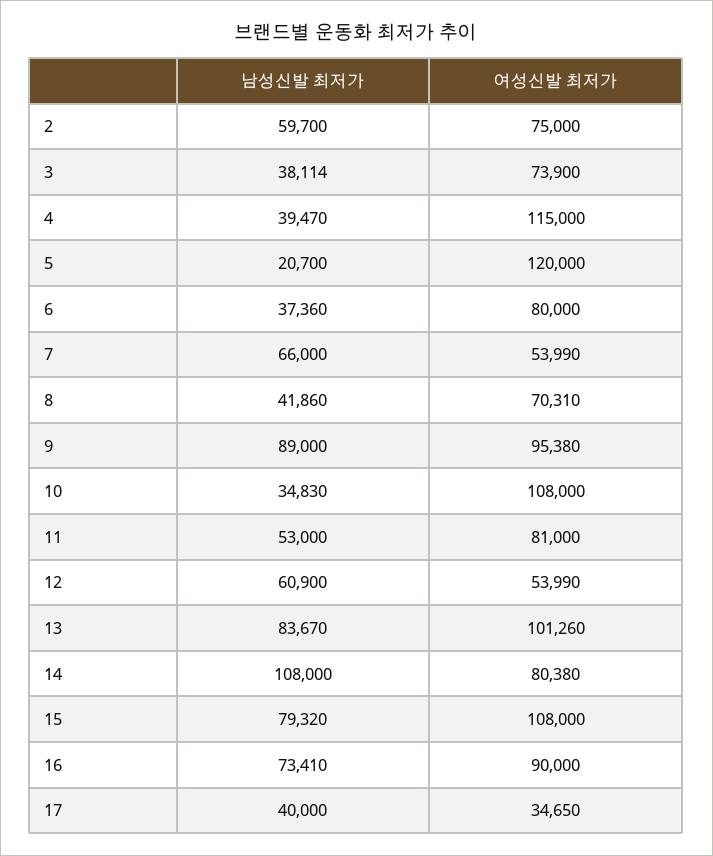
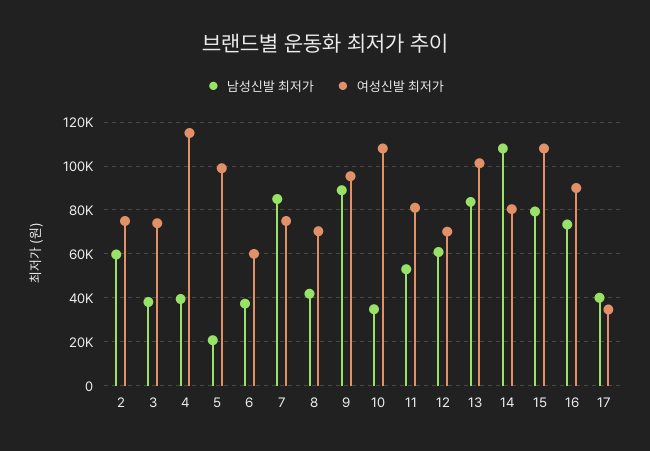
  {
    "남성신발 최저가": {
      "2": 59700,
      "3": 38114,
      "4": 39470,
      "5": 20700,
      "6": 37360,
-     "7": 66000,
+     "7": 85000,
      "8": 41860,
      "9": 89000,
      "10": 34830,
      "11": 53000,
      "12": 60900,
      "13": 83670,
      "14": 108000,
      "15": 79320,
      "16": 73410,
      "17": 40000
    },
    "여성신발 최저가": {
      "2": 75000,
      "3": 73900,
      "4": 115000,
-     "5": 120000,
+     "5": 100000,
-     "6": 80000,
+     "6": 60000,
-     "7": 53990,
+     "7": 75000,
      "8": 70310,
      "9": 95380,
      "10": 108000,
      "11": 81000,
-     "12": 53990,
+     "12": 70000,
      "13": 101260,
      "14": 80380,
      "15": 108000,
      "16": 90000,
      "17": 34650
    }
  }

